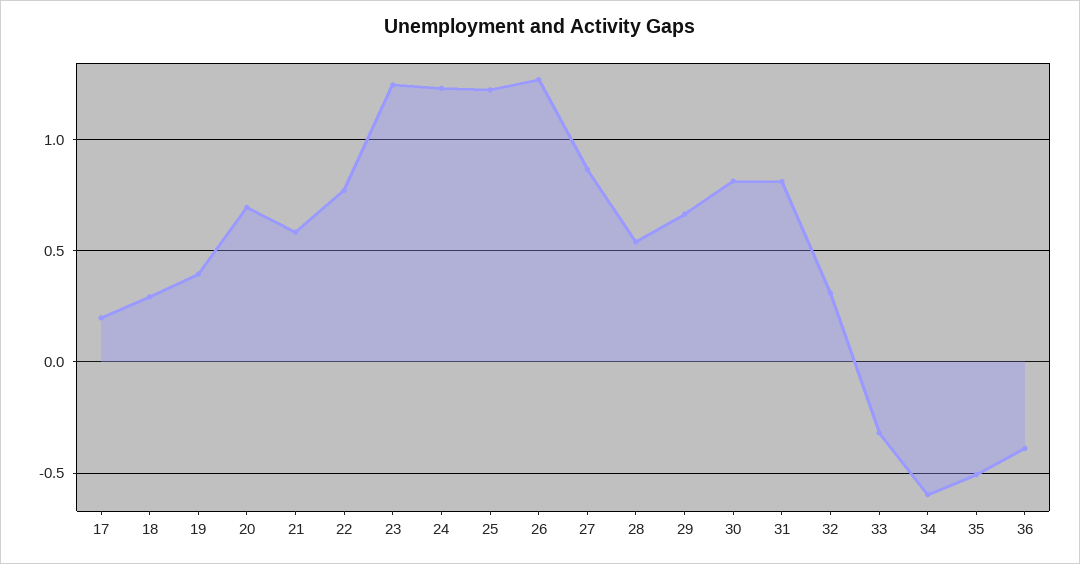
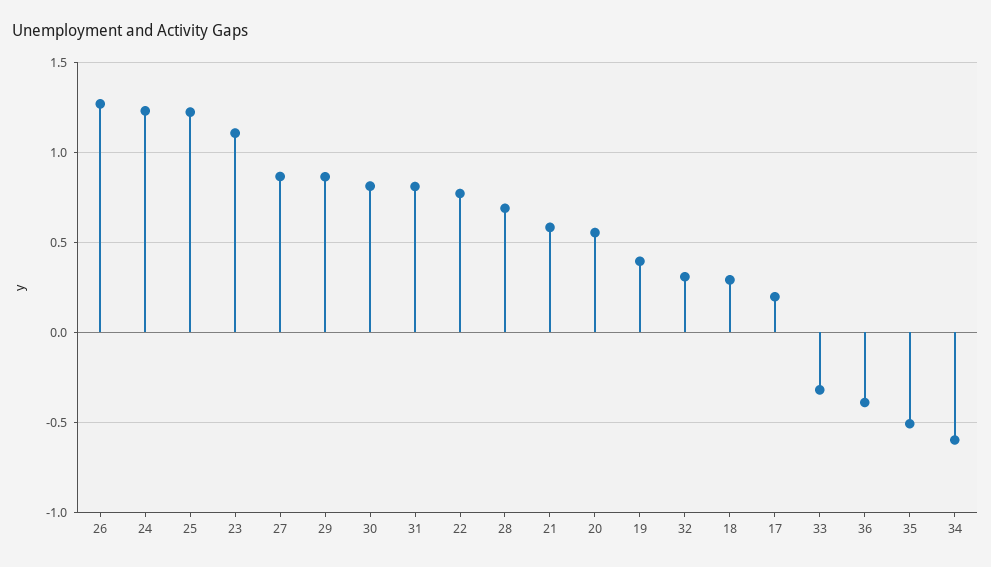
  {
    "17": 0.2,
    "18": 0.3,
    "19": 0.4,
-   "20": 0.7,
+   "20": 0.55,
    "21": 0.6,
    "22": 0.75,
-   "23": 1.25,
+   "23": 1.1,
    "24": 1.25,
    "25": 1.2,
    "26": 1.25,
    "27": 0.85,
-   "28": 0.55,
+   "28": 0.7,
-   "29": 0.65,
+   "29": 0.85,
    "30": 0.8,
    "31": 0.8,
    "32": 0.3,
    "33": -0.3,
    "34": -0.6,
    "35": -0.5,
    "36": -0.4
  }

